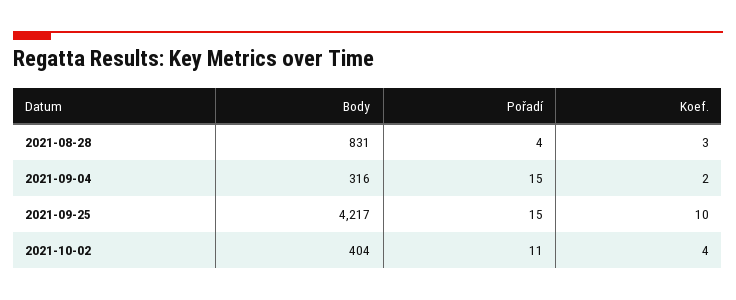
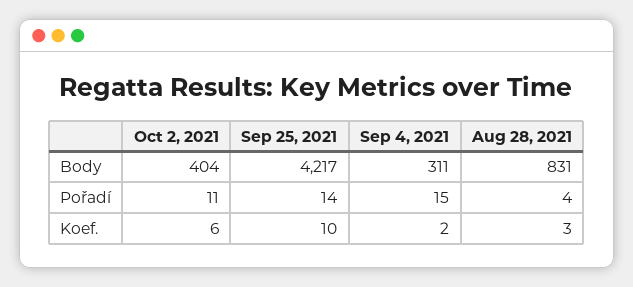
  {
    "Body": {
      "2021-08-28": 831,
-     "2021-09-04": 316,
+     "2021-09-04": 311,
      "2021-09-25": 4217,
      "2021-10-02": 404
    },
    "Pořadí": {
      "2021-08-28": 4,
      "2021-09-04": 15,
-     "2021-09-25": 15,
+     "2021-09-25": 14,
      "2021-10-02": 11
    },
    "Koef.": {
      "2021-08-28": 3,
      "2021-09-04": 2,
      "2021-09-25": 10,
-     "2021-10-02": 4
+     "2021-10-02": 6
    }
  }

